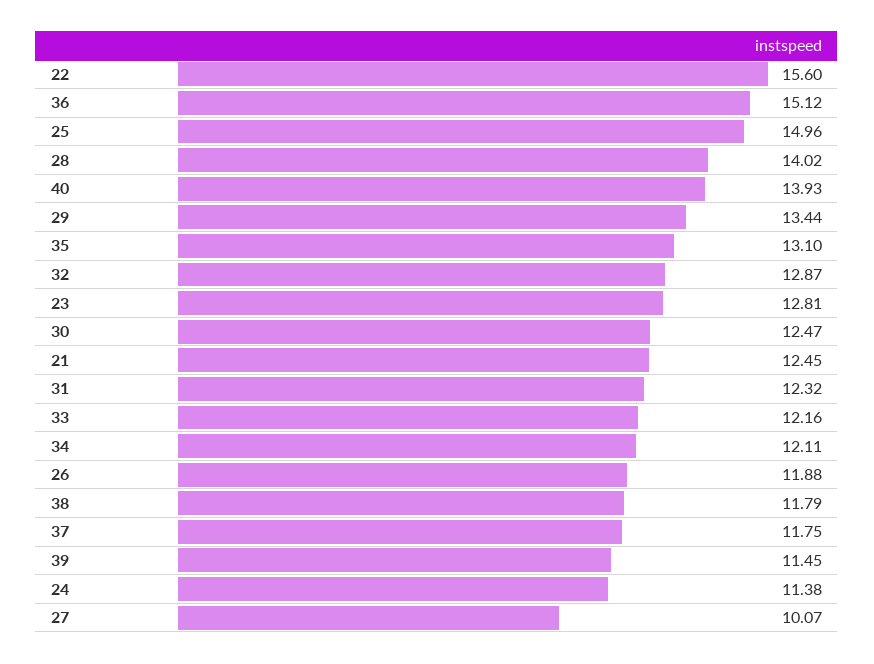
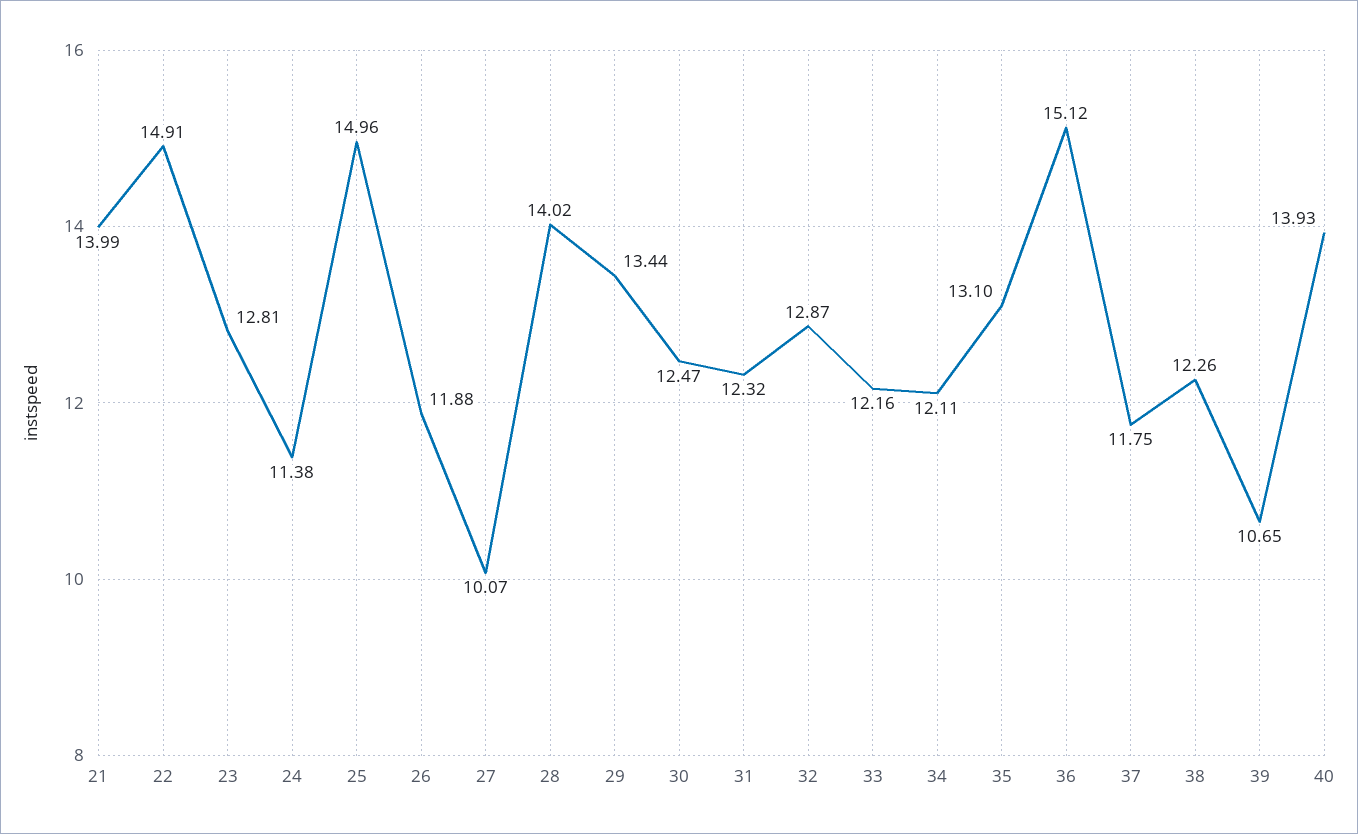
  {
-   "22": 15.6,
+   "22": 14.91,
    "36": 15.12,
    "25": 14.96,
    "28": 14.02,
    "40": 13.93,
    "29": 13.44,
    "35": 13.1,
    "32": 12.87,
    "23": 12.81,
    "30": 12.47,
-   "21": 12.45,
+   "21": 13.99,
    "31": 12.32,
    "33": 12.16,
    "34": 12.11,
    "26": 11.88,
-   "38": 11.79,
+   "38": 12.26,
    "37": 11.75,
-   "39": 11.45,
+   "39": 10.65,
    "24": 11.38,
    "27": 10.07
  }

